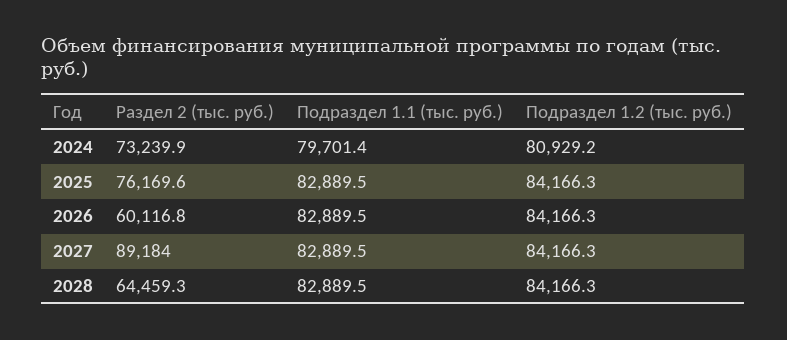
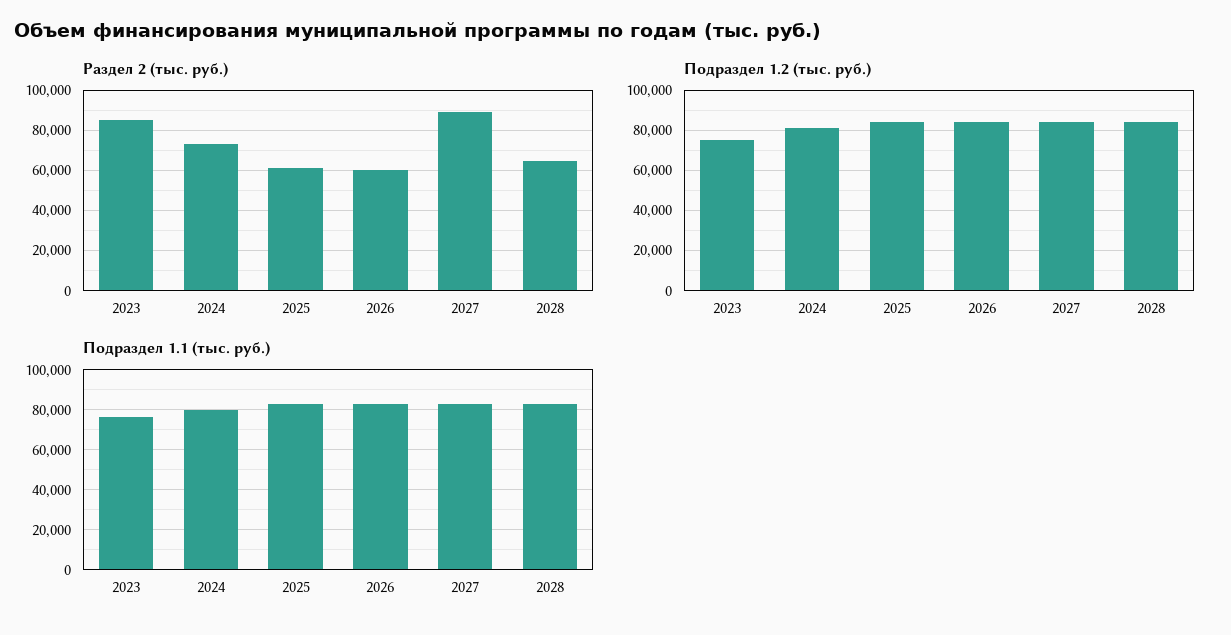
  {
    "Раздел 2 (тыс. руб.)": {
      "2024": 73239.9,
-     "2025": 76169.6,
+     "2025": 60000,
      "2026": 60116.8,
      "2027": 89184,
-     "2028": 64459.3
+     "2028": 64459.3,
+     "2023": 85000
    },
    "Подраздел 1.1 (тыс. руб.)": {
      "2024": 79701.4,
      "2025": 82889.5,
      "2026": 82889.5,
      "2027": 82889.5,
-     "2028": 82889.5
+     "2028": 82889.5,
+     "2023": 75000
    },
    "Подраздел 1.2 (тыс. руб.)": {
      "2024": 80929.2,
      "2025": 84166.3,
      "2026": 84166.3,
      "2027": 84166.3,
-     "2028": 84166.3
+     "2028": 84166.3,
+     "2023": 75000
    }
  }

